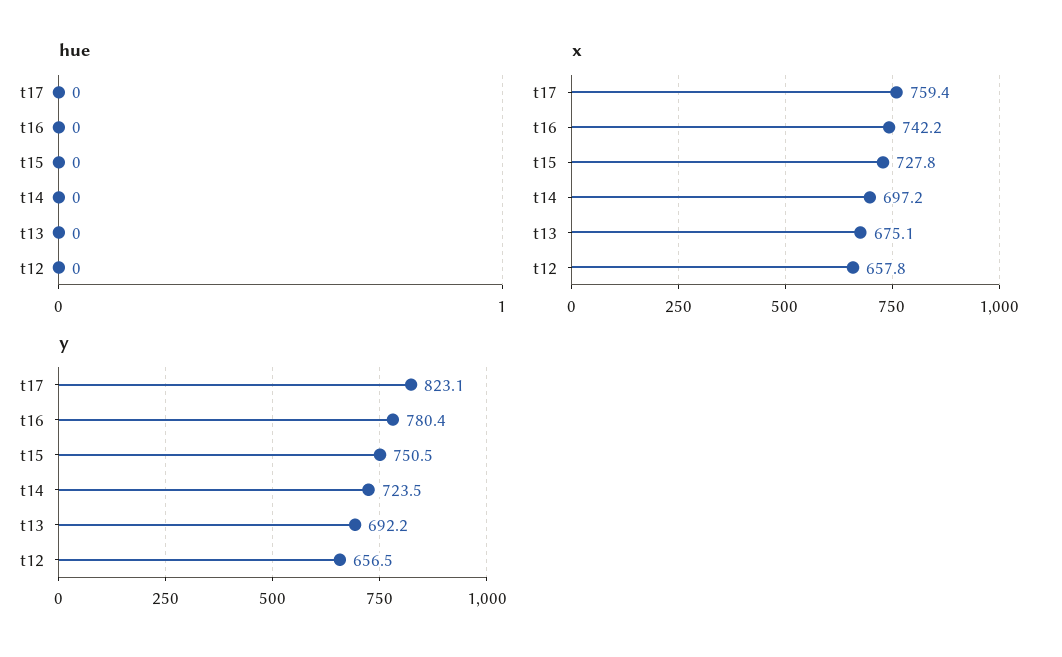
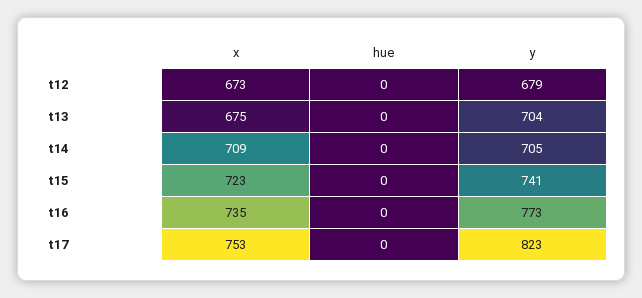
  {
    "hue": {
      "t17": 0,
      "t16": 0,
      "t15": 0,
      "t14": 0,
      "t13": 0,
      "t12": 0
    },
    "x": {
-     "t17": 759.4,
+     "t17": 753,
-     "t16": 742.2,
+     "t16": 735,
-     "t15": 727.8,
+     "t15": 723,
-     "t14": 697.2,
+     "t14": 709,
      "t13": 675.1,
-     "t12": 657.8
+     "t12": 673
    },
    "y": {
      "t17": 823.1,
-     "t16": 780.4,
+     "t16": 773,
-     "t15": 750.5,
+     "t15": 741,
-     "t14": 723.5,
+     "t14": 705,
-     "t13": 692.2,
+     "t13": 704,
-     "t12": 656.5
+     "t12": 679
    }
  }

